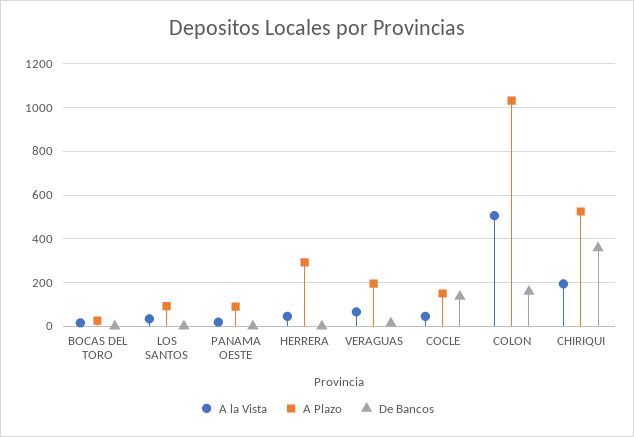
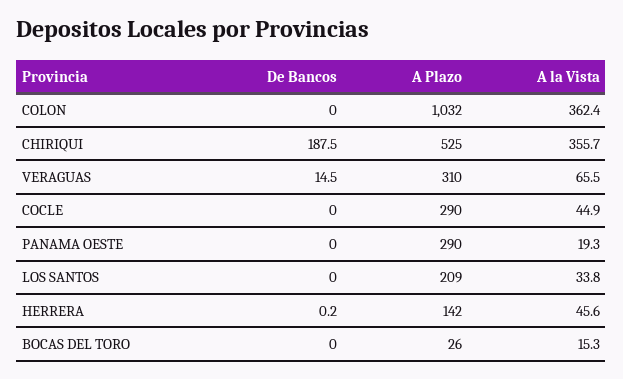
  {
    "A la Vista": {
      "BOCAS DEL TORO": 15.3,
      "LOS SANTOS": 33.8,
      "PANAMA OESTE": 19.3,
      "HERRERA": 45.6,
      "VERAGUAS": 65.5,
      "COCLE": 44.9,
-     "COLON": 500,
+     "COLON": 362.4,
-     "CHIRIQUI": 200
+     "CHIRIQUI": 355.7
    },
    "A Plazo": {
      "BOCAS DEL TORO": 26,
-     "LOS SANTOS": 100,
+     "LOS SANTOS": 209,
-     "PANAMA OESTE": 100,
+     "PANAMA OESTE": 290,
-     "HERRERA": 300,
+     "HERRERA": 142,
-     "VERAGUAS": 200,
+     "VERAGUAS": 310,
-     "COCLE": 150,
+     "COCLE": 290,
      "COLON": 1032,
      "CHIRIQUI": 525
    },
    "De Bancos": {
      "BOCAS DEL TORO": 0,
      "LOS SANTOS": 0,
      "PANAMA OESTE": 0,
      "HERRERA": 0.2,
      "VERAGUAS": 14.5,
-     "COCLE": 150,
+     "COCLE": 0,
-     "COLON": 150,
+     "COLON": 0,
-     "CHIRIQUI": 350
+     "CHIRIQUI": 187.5
    }
  }

